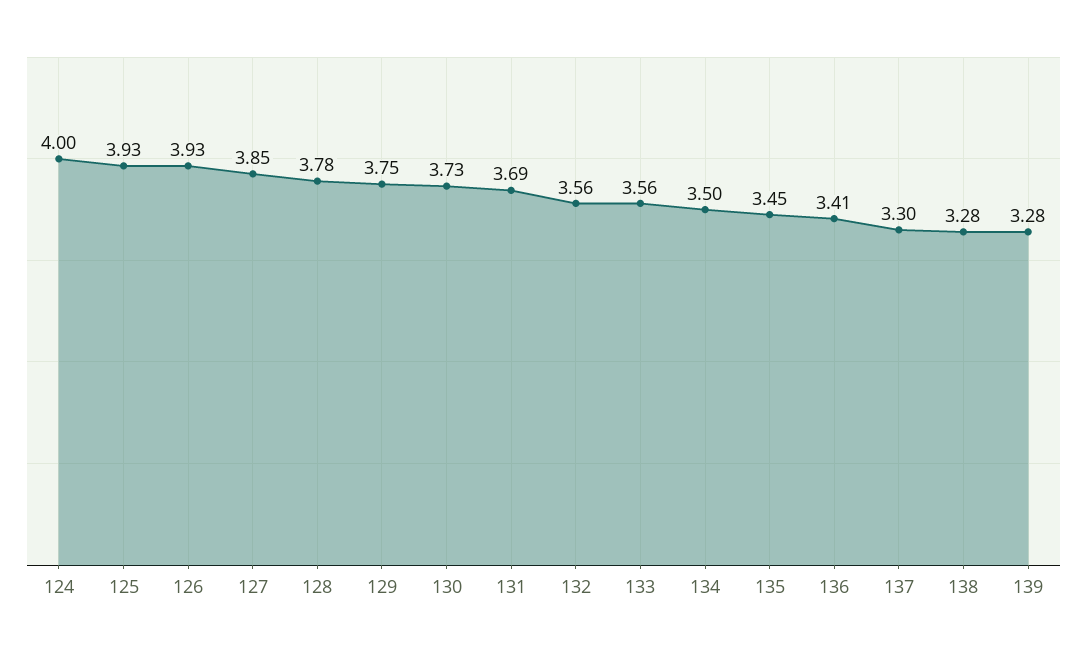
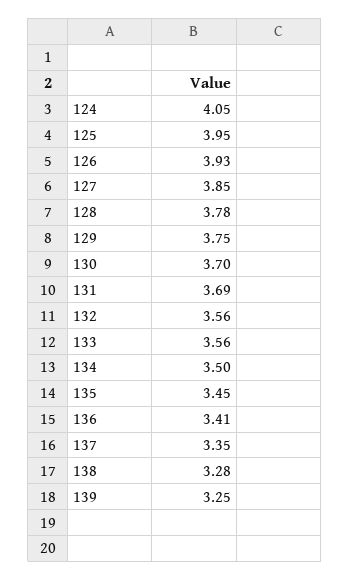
  {
-   "124": 4,
+   "124": 4.05,
-   "125": 3.93,
+   "125": 3.95,
    "126": 3.93,
    "127": 3.85,
    "128": 3.78,
    "129": 3.75,
-   "130": 3.73,
+   "130": 3.7,
    "131": 3.69,
    "132": 3.56,
    "133": 3.56,
    "134": 3.5,
    "135": 3.45,
    "136": 3.41,
-   "137": 3.3,
+   "137": 3.35,
    "138": 3.28,
-   "139": 3.28
+   "139": 3.25
  }

